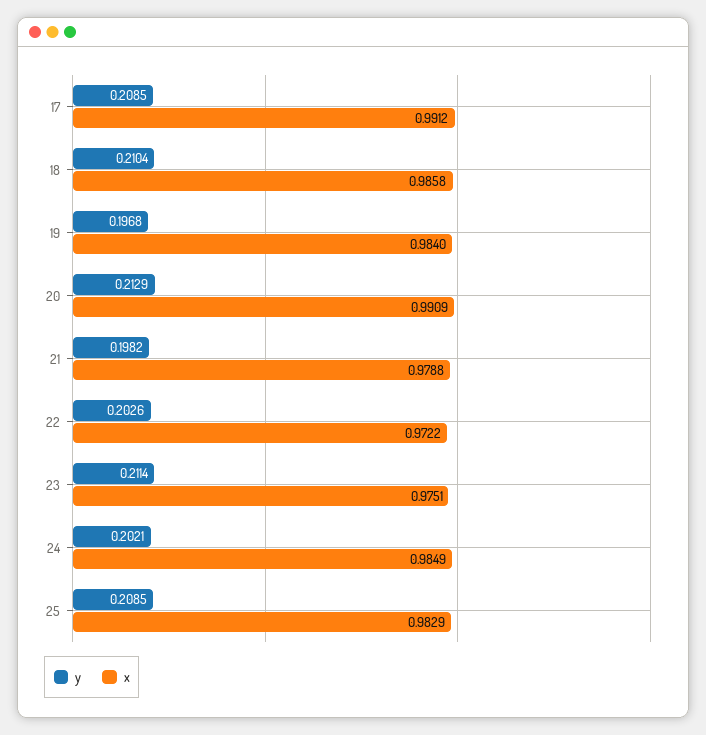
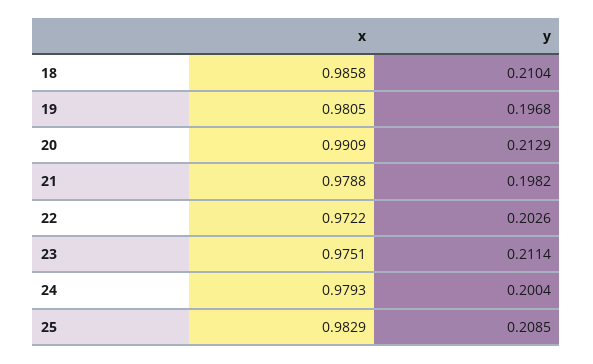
  {
    "y": {
-     "17": 0.2085,
      "18": 0.2104,
      "19": 0.1968,
      "20": 0.2129,
      "21": 0.1982,
      "22": 0.2026,
      "23": 0.2114,
-     "24": 0.2021,
+     "24": 0.2004,
      "25": 0.2085
    },
    "x": {
-     "17": 0.9912,
      "18": 0.9858,
-     "19": 0.984,
+     "19": 0.9805,
      "20": 0.9909,
      "21": 0.9788,
      "22": 0.9722,
      "23": 0.9751,
-     "24": 0.9849,
+     "24": 0.9793,
      "25": 0.9829
    }
  }

